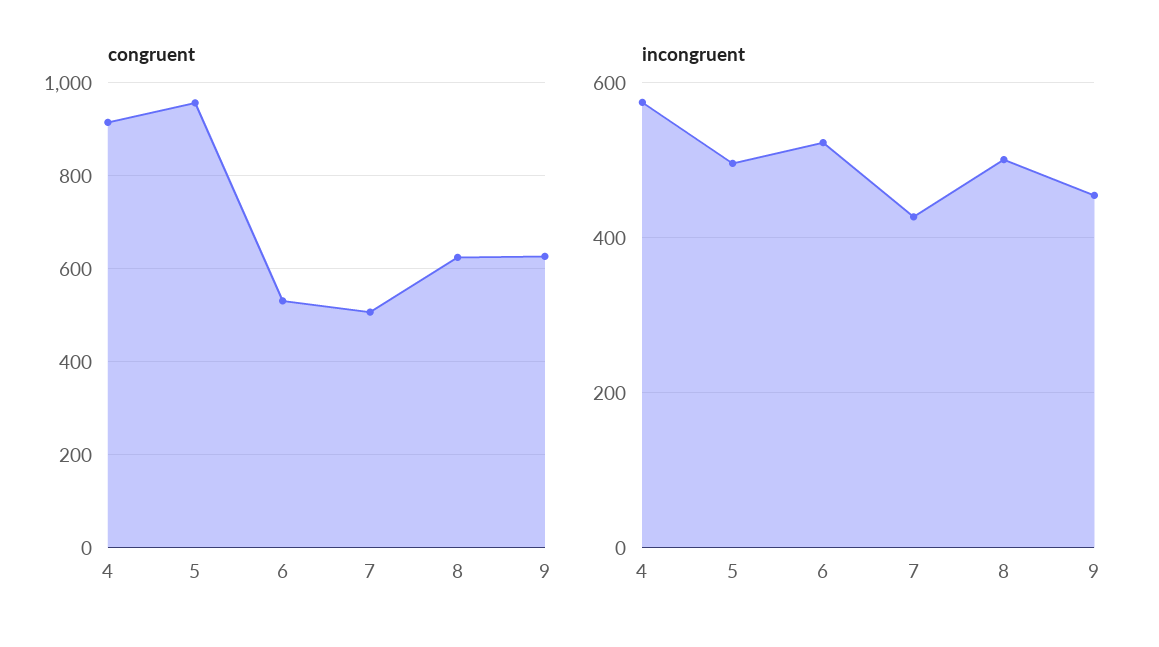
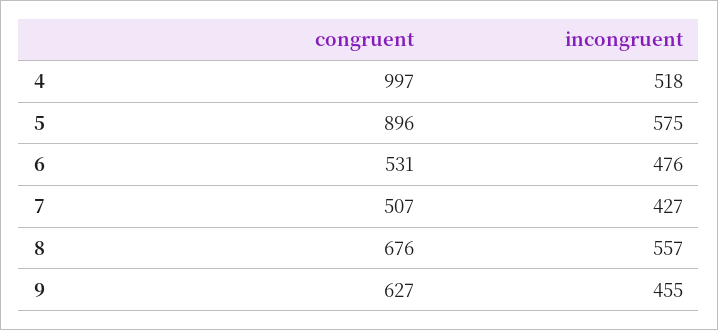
  {
    "congruent": {
-     "4": 920,
+     "4": 997,
-     "5": 960,
+     "5": 896,
      "6": 531,
      "7": 507,
-     "8": 620,
+     "8": 676,
      "9": 627
    },
    "incongruent": {
-     "4": 580,
+     "4": 518,
-     "5": 500,
+     "5": 575,
-     "6": 520,
+     "6": 476,
      "7": 427,
-     "8": 500,
+     "8": 557,
      "9": 455
    }
  }

